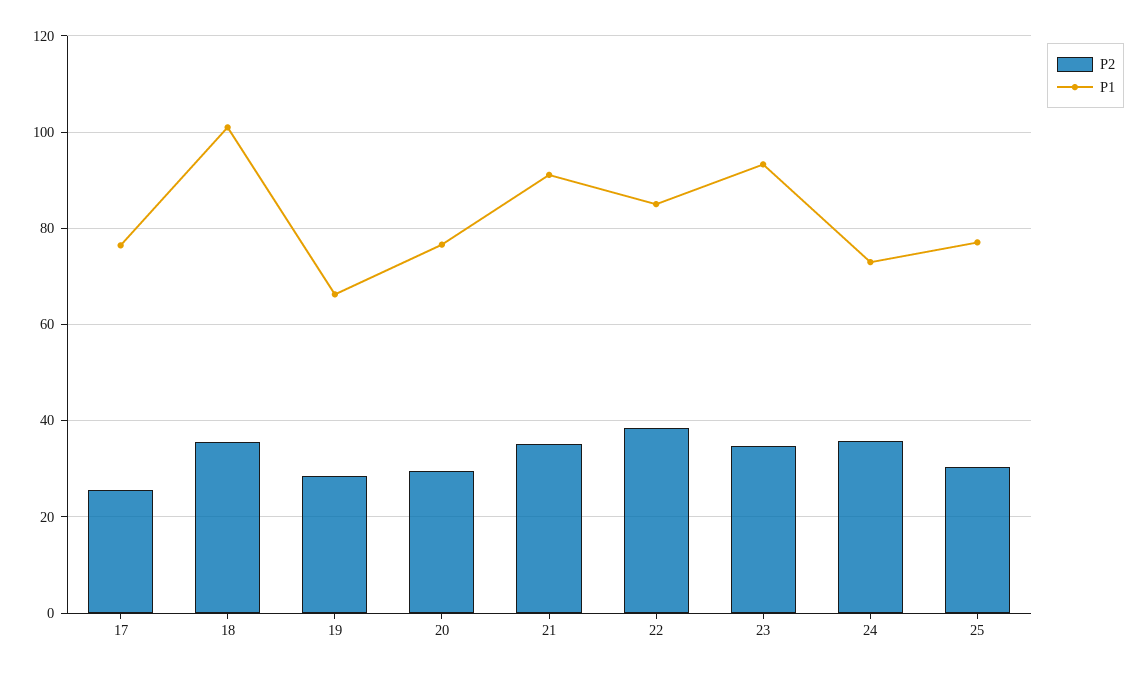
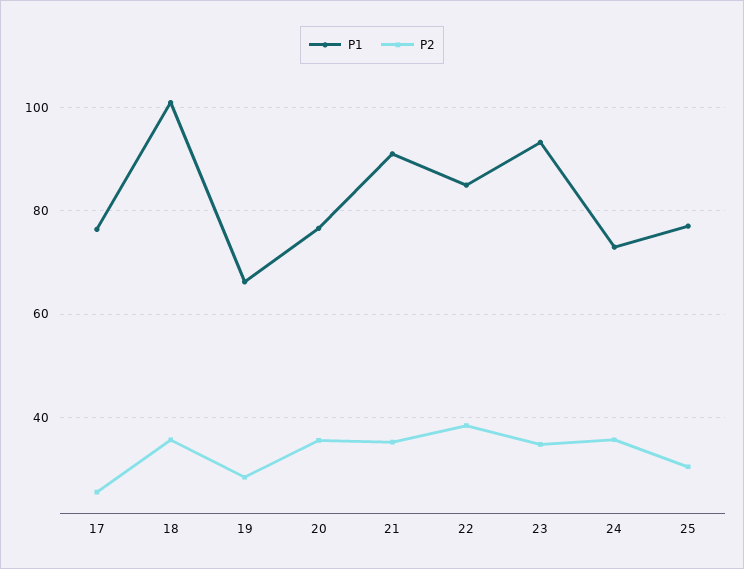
  {
    "P2": {
      "17": 26,
      "18": 36,
      "19": 28,
-     "20": 30,
+     "20": 36,
      "21": 36,
      "22": 38,
      "23": 34,
      "24": 36,
      "25": 30
    },
    "P1": {
      "17": 76,
      "18": 100,
      "19": 66,
      "20": 76,
      "21": 92,
      "22": 86,
      "23": 94,
      "24": 72,
      "25": 78
    }
  }

